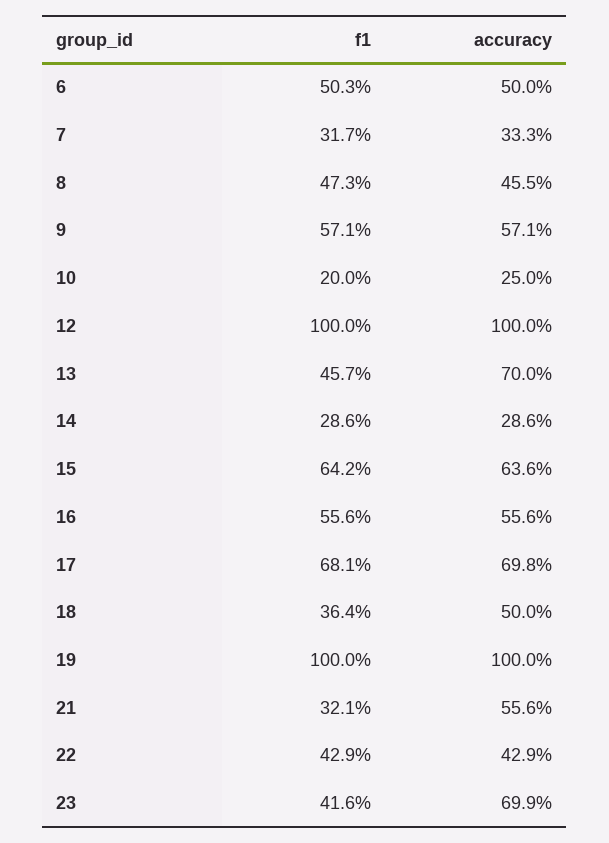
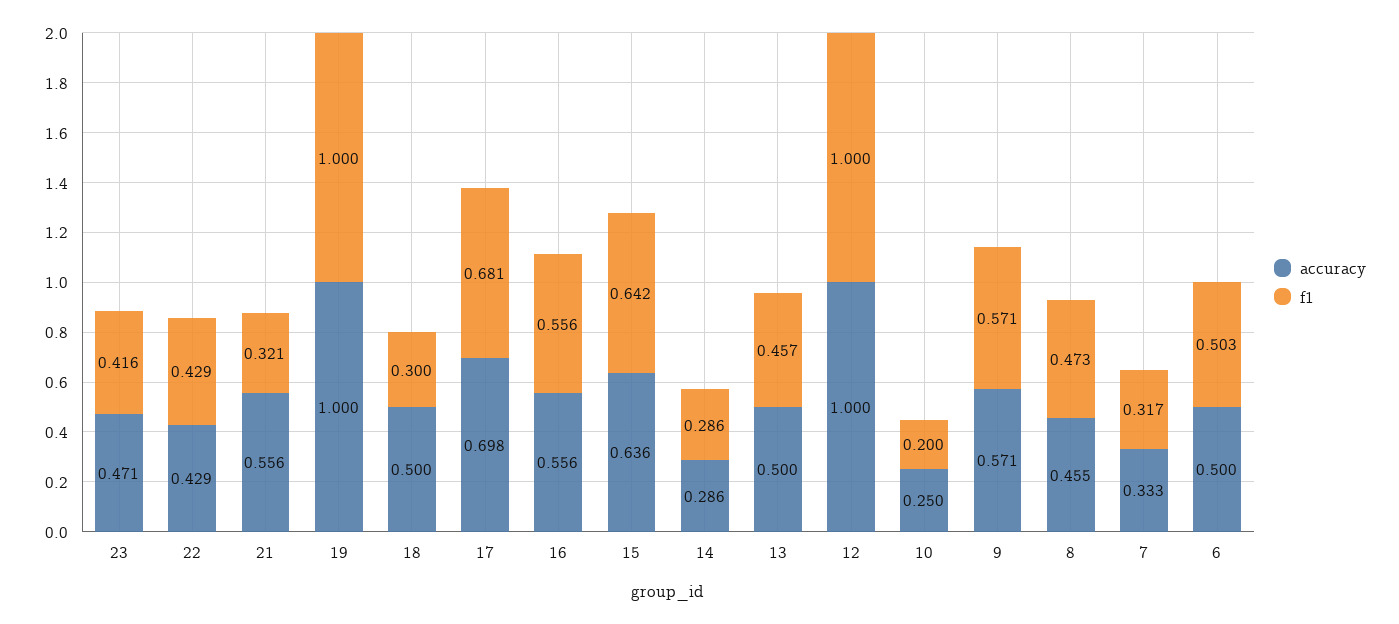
  {
    "f1": {
      "6": 0.503,
      "7": 0.317,
      "8": 0.473,
      "9": 0.571,
      "10": 0.2,
      "12": 1,
      "13": 0.457,
      "14": 0.286,
      "15": 0.642,
      "16": 0.556,
      "17": 0.681,
-     "18": 0.364,
+     "18": 0.3,
      "19": 1,
      "21": 0.321,
      "22": 0.429,
      "23": 0.416
    },
    "accuracy": {
      "6": 0.5,
      "7": 0.333,
      "8": 0.455,
      "9": 0.571,
      "10": 0.25,
      "12": 1,
-     "13": 0.7,
+     "13": 0.5,
      "14": 0.286,
      "15": 0.636,
      "16": 0.556,
      "17": 0.698,
      "18": 0.5,
      "19": 1,
      "21": 0.556,
      "22": 0.429,
-     "23": 0.699
+     "23": 0.471
    }
  }

